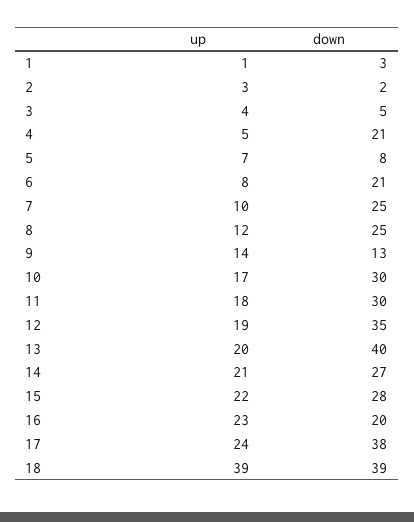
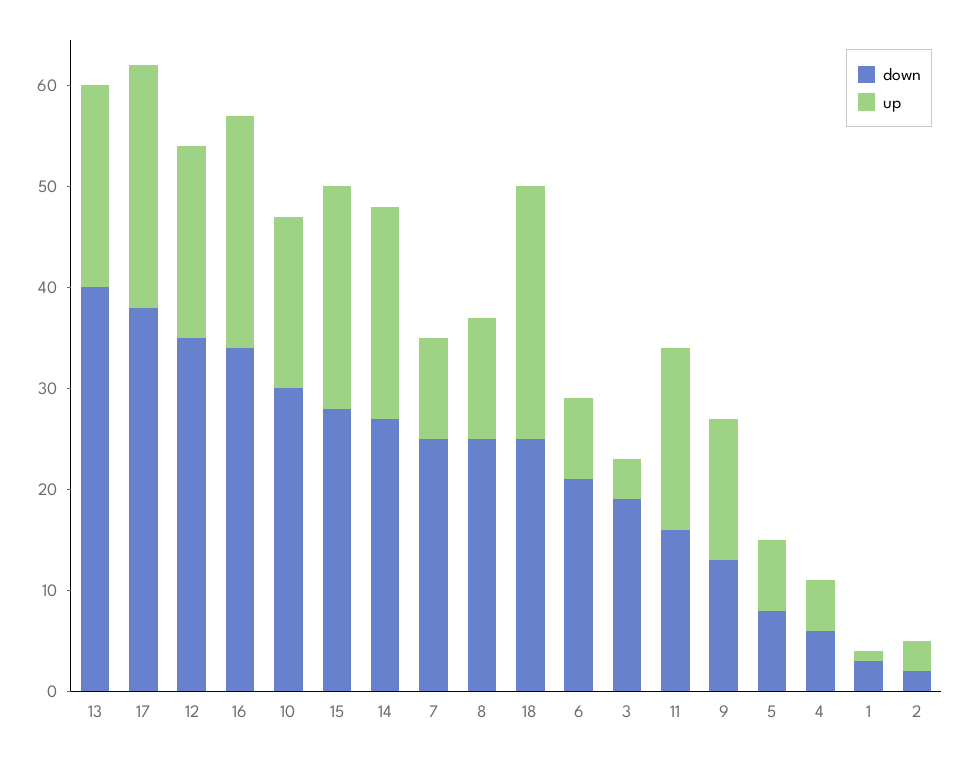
  {
    "up": {
      "1": 1,
      "2": 3,
      "3": 4,
      "4": 5,
      "5": 7,
      "6": 8,
      "7": 10,
      "8": 12,
      "9": 14,
      "10": 17,
      "11": 18,
      "12": 19,
      "13": 20,
      "14": 21,
      "15": 22,
      "16": 23,
      "17": 24,
-     "18": 39
+     "18": 25
    },
    "down": {
      "1": 3,
      "2": 2,
-     "3": 5,
+     "3": 19,
-     "4": 21,
+     "4": 6,
      "5": 8,
      "6": 21,
      "7": 25,
      "8": 25,
      "9": 13,
      "10": 30,
-     "11": 30,
+     "11": 16,
      "12": 35,
      "13": 40,
      "14": 27,
      "15": 28,
-     "16": 20,
+     "16": 34,
      "17": 38,
-     "18": 39
+     "18": 25
    }
  }

